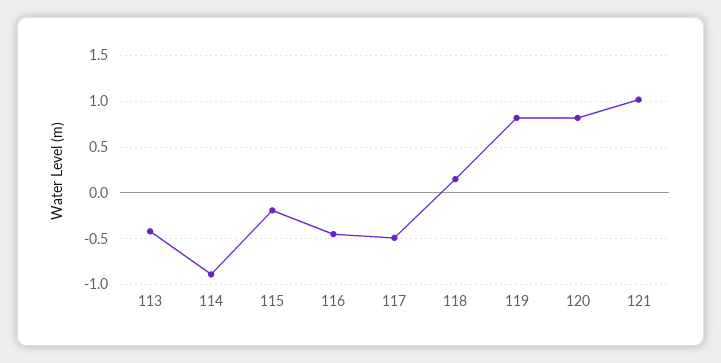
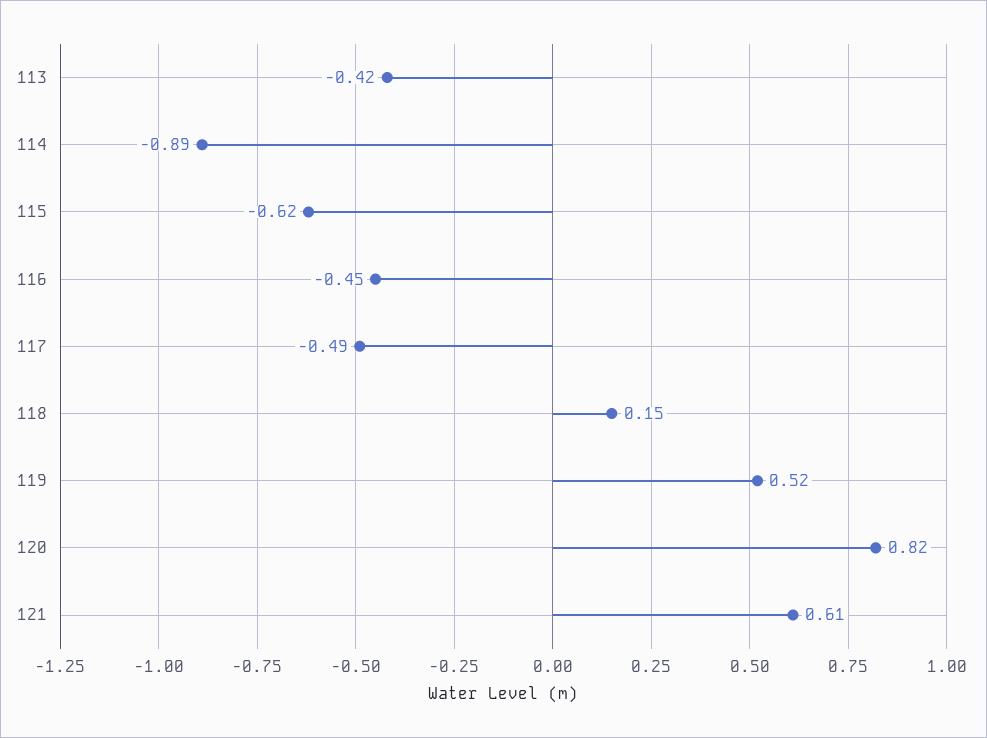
  {
    "113": -0.42,
    "114": -0.89,
-   "115": -0.2,
+   "115": -0.62,
    "116": -0.45,
    "117": -0.49,
    "118": 0.15,
-   "119": 0.8,
+   "119": 0.52,
    "120": 0.82,
-   "121": 1
+   "121": 0.61
  }

